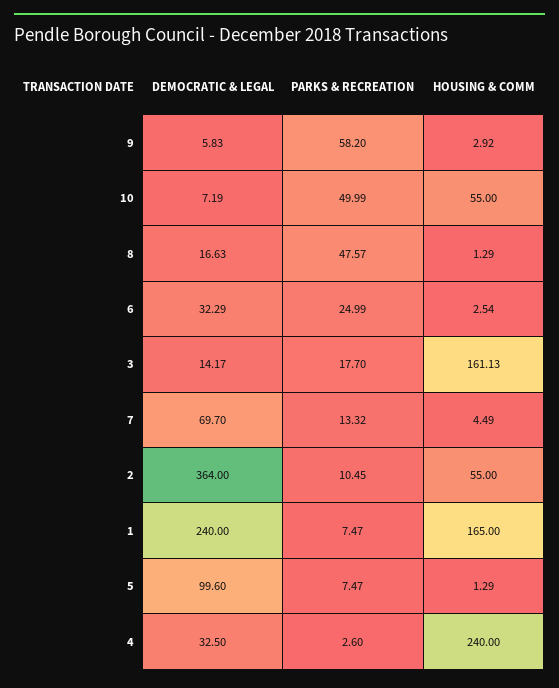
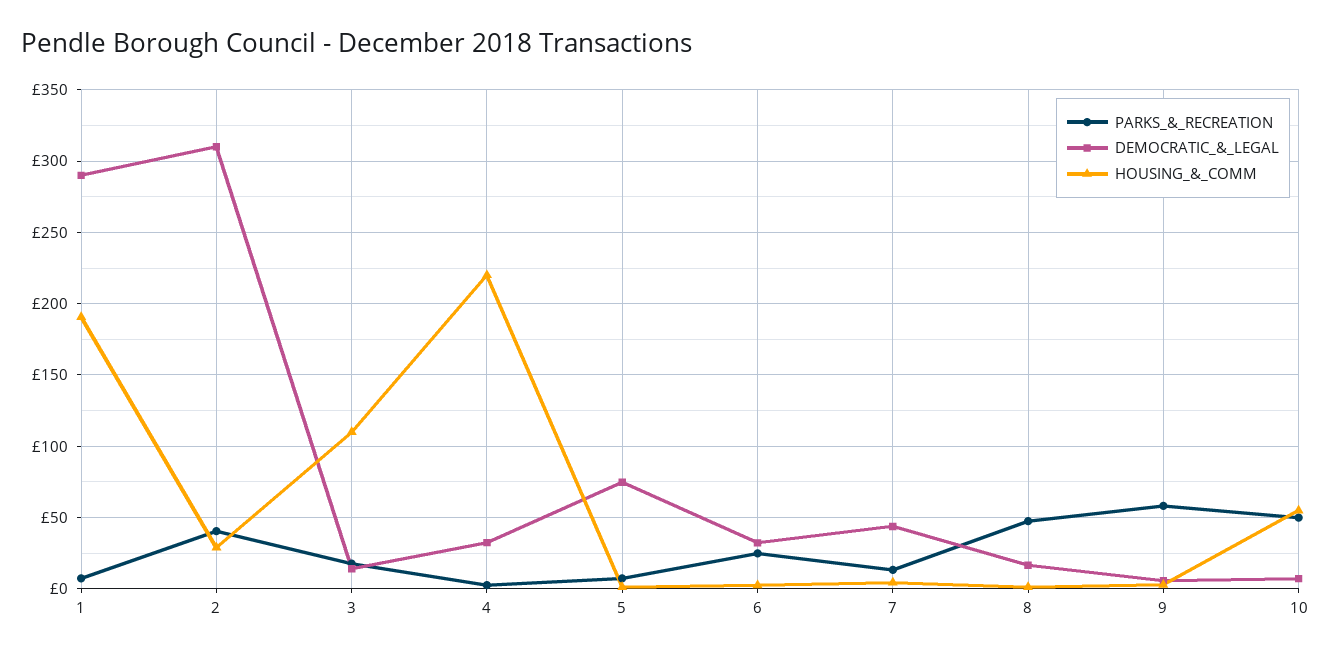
  {
    "DEMOCRATIC & LEGAL": {
      "9": 5.83,
      "10": 7.19,
      "8": 16.63,
      "6": 32.29,
      "3": 14.17,
-     "7": 69.7,
+     "7": 45,
-     "2": 364,
+     "2": 310,
-     "1": 240,
+     "1": 290,
-     "5": 99.6,
+     "5": 75,
      "4": 32.5
    },
    "PARKS & RECREATION": {
      "9": 58.2,
      "10": 49.99,
      "8": 47.57,
      "6": 24.99,
      "3": 17.7,
      "7": 13.32,
-     "2": 10.45,
+     "2": 40,
      "1": 7.47,
      "5": 7.47,
      "4": 2.6
    },
    "HOUSING & COMM": {
      "9": 2.92,
      "10": 55,
      "8": 1.29,
      "6": 2.54,
-     "3": 161.13,
+     "3": 110,
      "7": 4.49,
-     "2": 55,
+     "2": 30,
-     "1": 165,
+     "1": 190,
      "5": 1.29,
-     "4": 240
+     "4": 220
    }
  }

